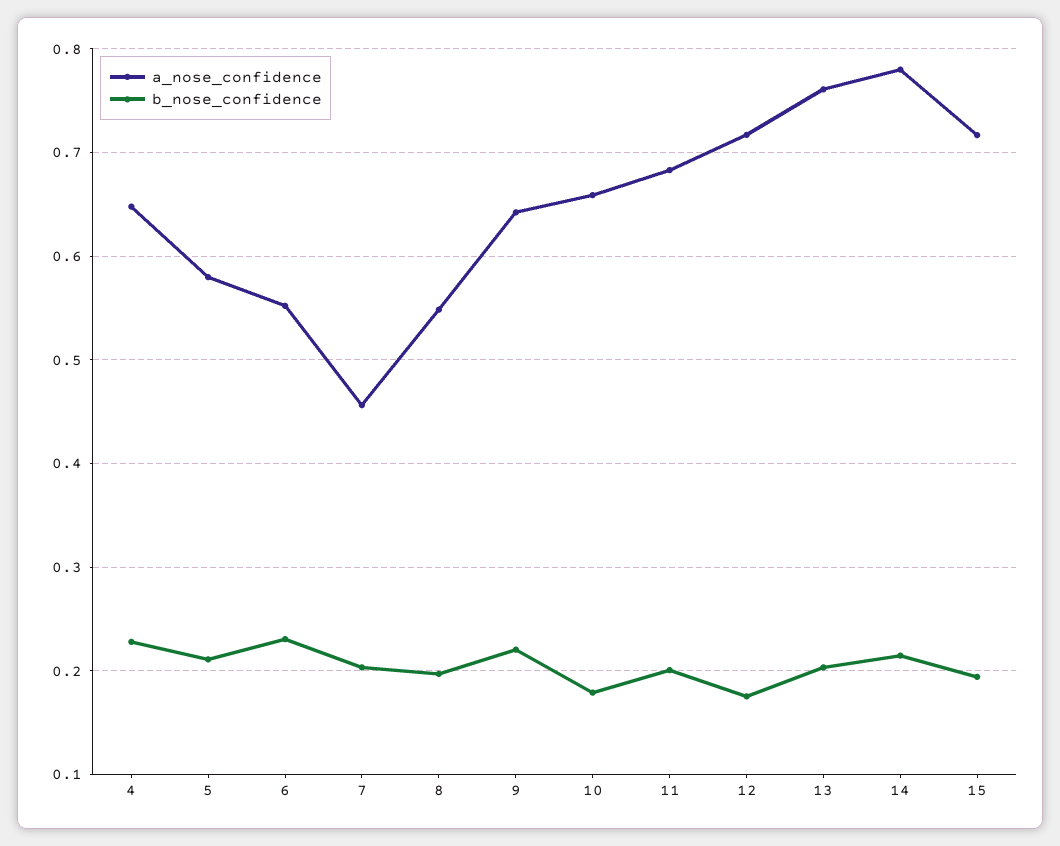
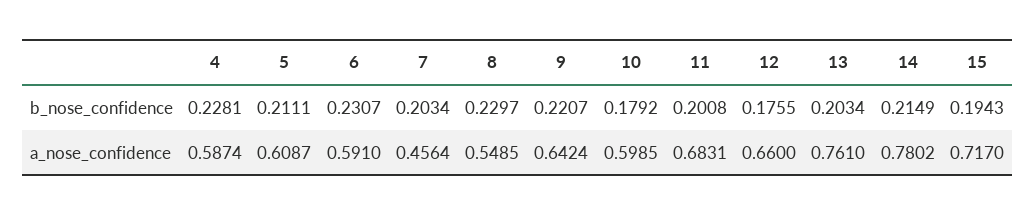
  {
    "a_nose_confidence": {
-     "4": 0.65,
+     "4": 0.5874,
-     "5": 0.58,
+     "5": 0.6087,
-     "6": 0.55,
+     "6": 0.591,
      "7": 0.4564,
      "8": 0.5485,
      "9": 0.6424,
-     "10": 0.66,
+     "10": 0.5985,
      "11": 0.6831,
-     "12": 0.72,
+     "12": 0.66,
      "13": 0.761,
      "14": 0.7802,
      "15": 0.717
    },
    "b_nose_confidence": {
      "4": 0.2281,
      "5": 0.2111,
      "6": 0.2307,
      "7": 0.2034,
-     "8": 0.2,
+     "8": 0.2297,
      "9": 0.2207,
      "10": 0.1792,
      "11": 0.2008,
      "12": 0.1755,
      "13": 0.2034,
      "14": 0.2149,
      "15": 0.1943
    }
  }

